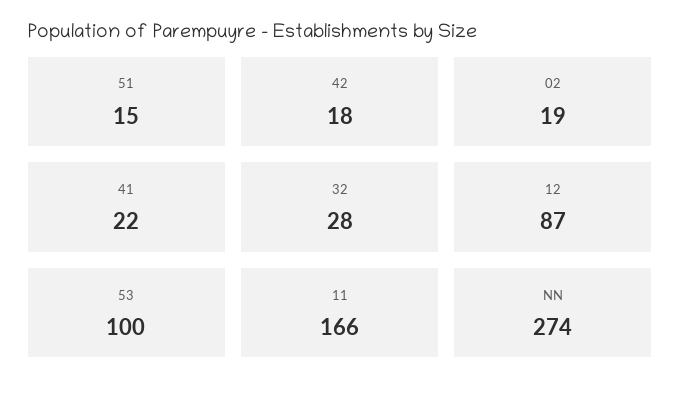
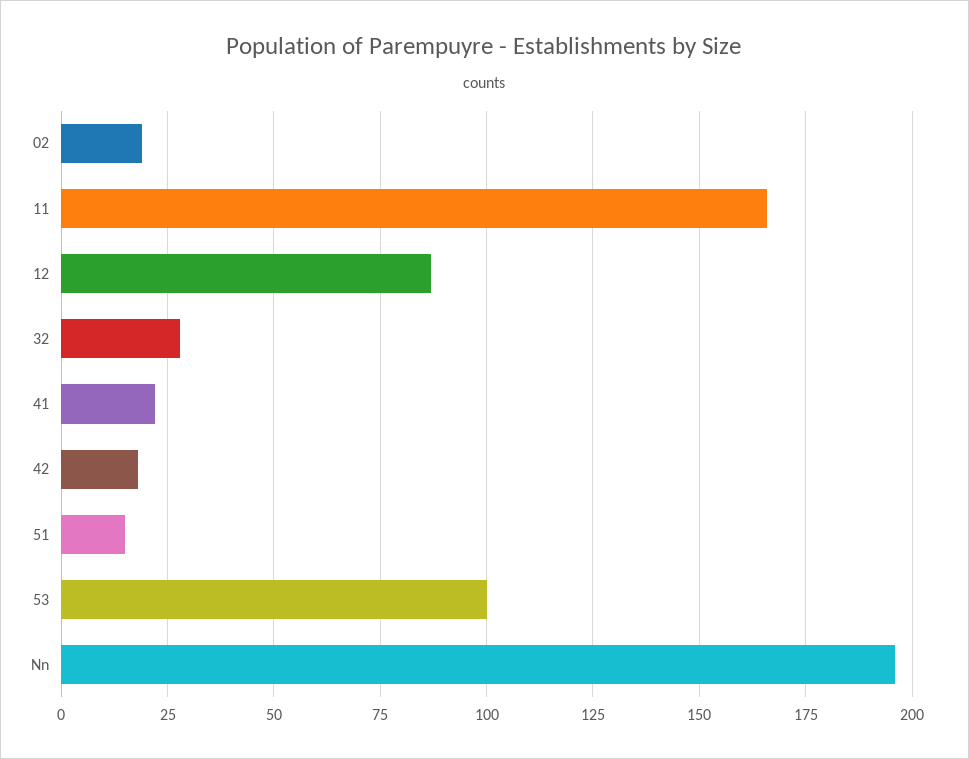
  {
    "51": 15,
    "42": 18,
    "02": 19,
    "41": 22,
    "32": 28,
    "12": 87,
    "53": 100,
    "11": 166,
-   "NN": 274
+   "NN": 195
  }

